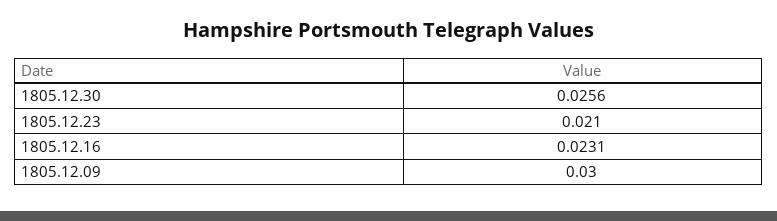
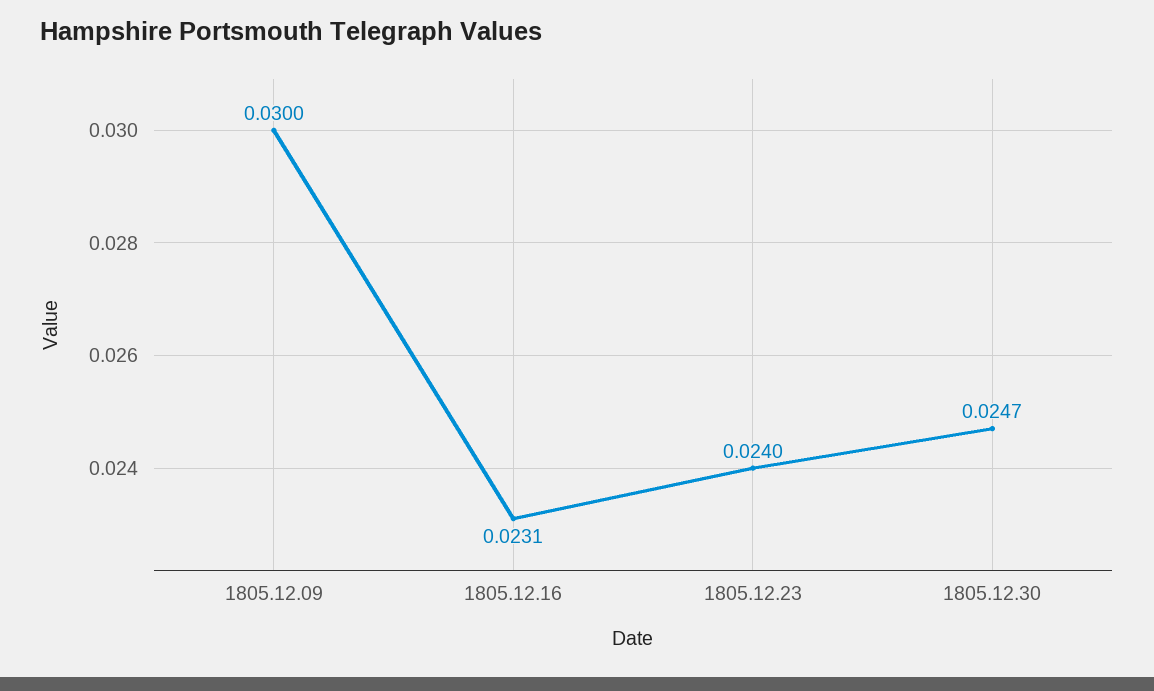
  {
-   "1805.12.30": 0.0256,
+   "1805.12.30": 0.0247,
-   "1805.12.23": 0.021,
+   "1805.12.23": 0.024,
    "1805.12.16": 0.0231,
    "1805.12.09": 0.03
  }

